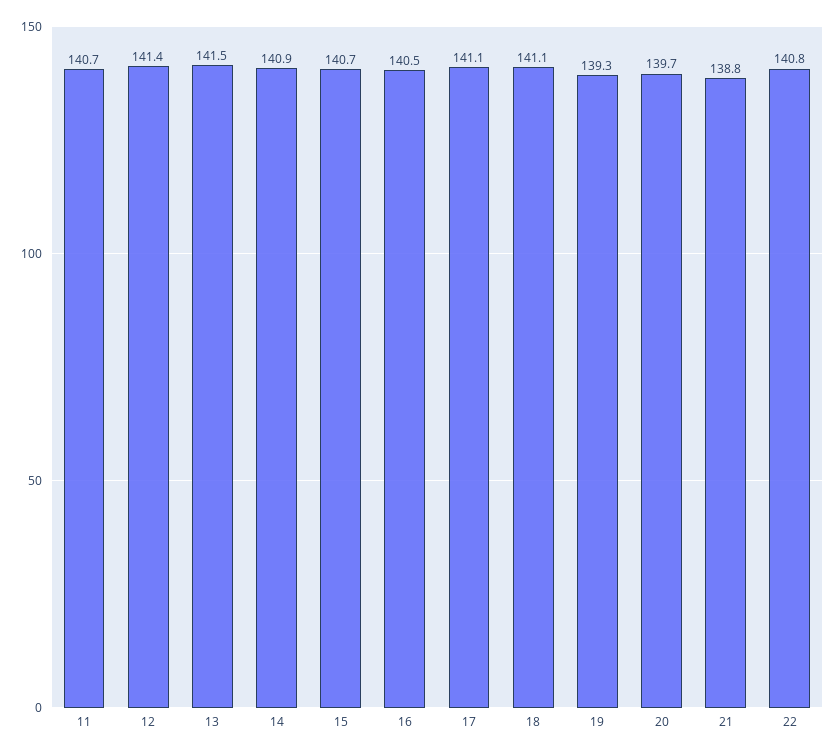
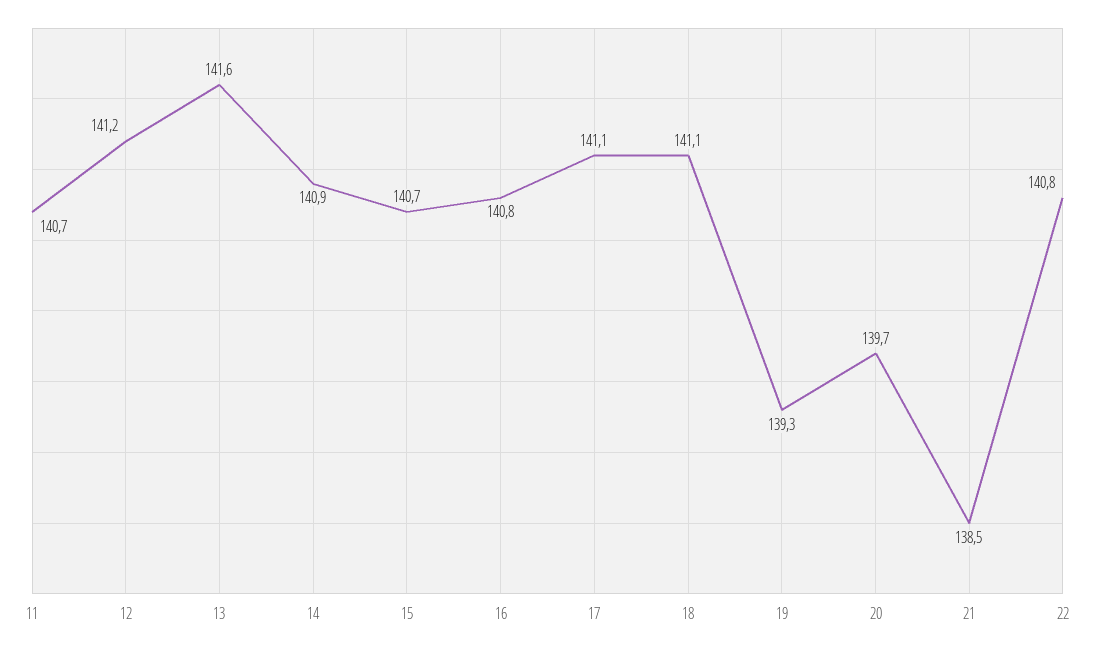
  {
    "11": 140.7,
-   "12": 141.4,
+   "12": 141.2,
-   "13": 141.5,
+   "13": 141.6,
    "14": 140.9,
    "15": 140.7,
-   "16": 140.5,
+   "16": 140.8,
    "17": 141.1,
    "18": 141.1,
    "19": 139.3,
    "20": 139.7,
-   "21": 138.8,
+   "21": 138.5,
    "22": 140.8
  }

